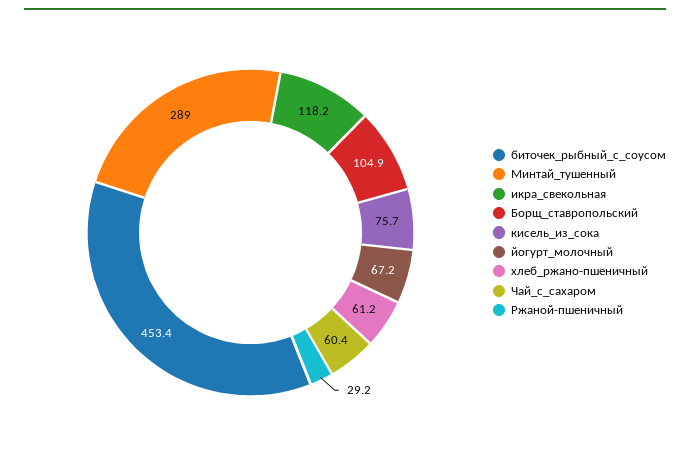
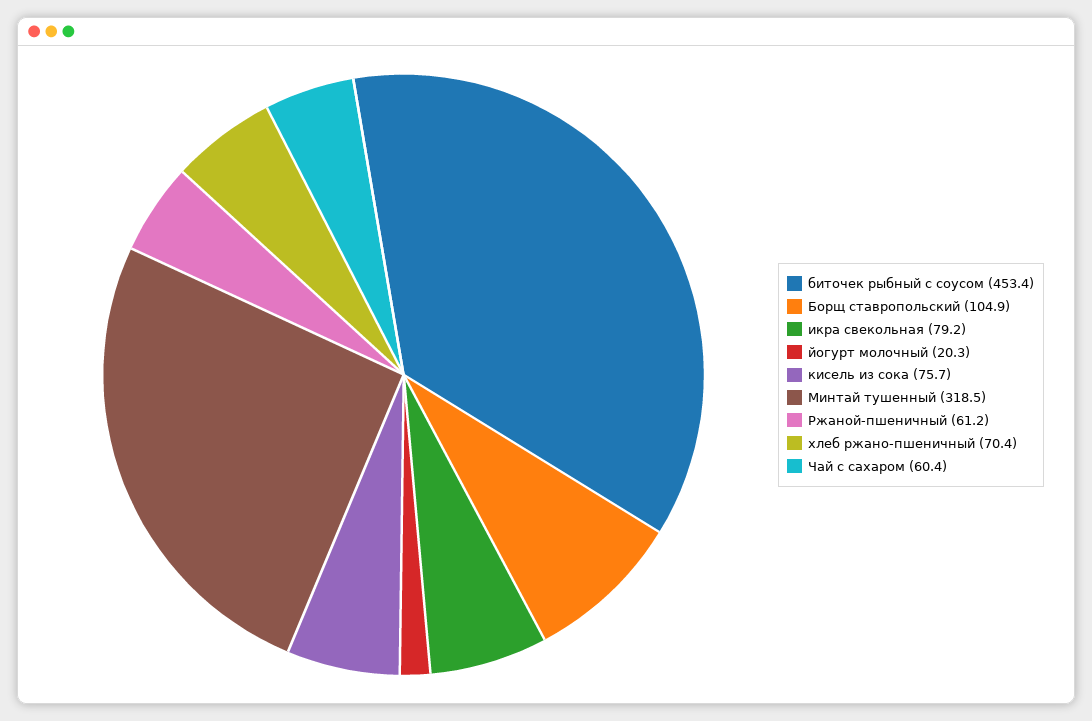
  {
    "биточек_рыбный_с_соусом": 453.4,
-   "Минтай_тушенный": 289,
+   "Минтай_тушенный": 318.5,
-   "икра_свекольная": 118.2,
+   "икра_свекольная": 79.2,
    "Борщ_ставропольский": 104.9,
    "кисель_из_сока": 75.7,
-   "йогурт_молочный": 67.2,
+   "йогурт_молочный": 20.3,
-   "хлеб_ржано-пшеничный": 61.2,
+   "хлеб_ржано-пшеничный": 70.4,
    "Чай_с_сахаром": 60.4,
-   "Ржаной-пшеничный": 29.2
+   "Ржаной-пшеничный": 61.2
  }

